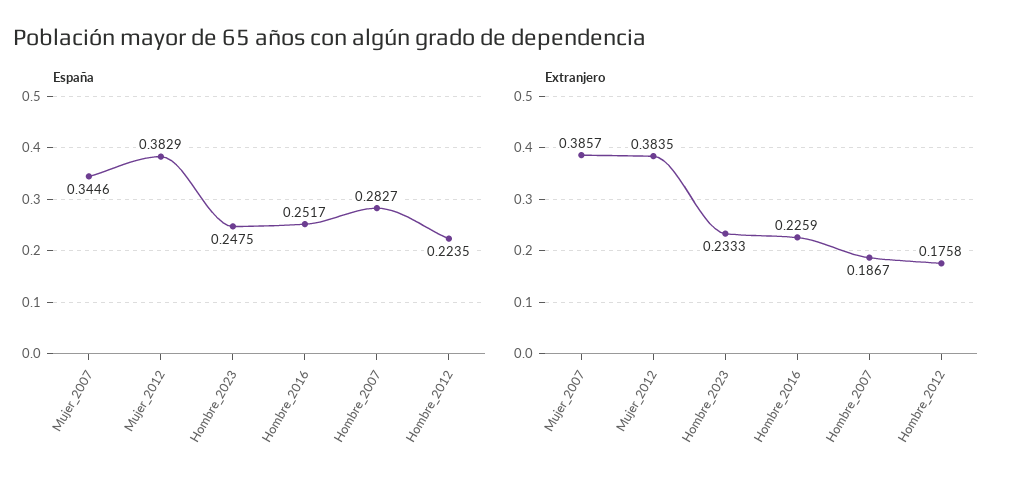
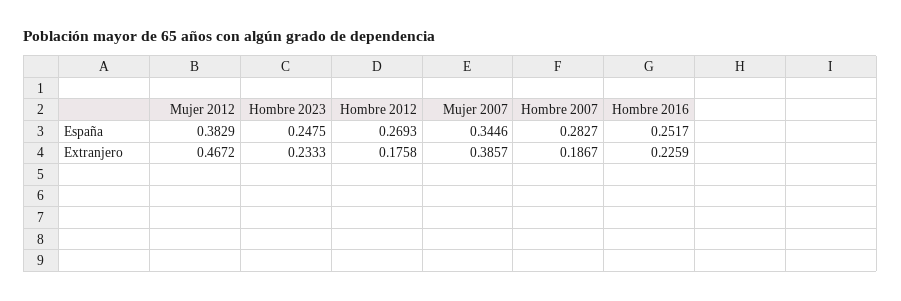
  {
    "España": {
      "Mujer_2007": 0.3446,
      "Mujer_2012": 0.3829,
      "Hombre_2023": 0.2475,
      "Hombre_2016": 0.2517,
      "Hombre_2007": 0.2827,
-     "Hombre_2012": 0.2235
+     "Hombre_2012": 0.2693
    },
    "Extranjero": {
      "Mujer_2007": 0.3857,
-     "Mujer_2012": 0.3835,
+     "Mujer_2012": 0.4672,
      "Hombre_2023": 0.2333,
      "Hombre_2016": 0.2259,
      "Hombre_2007": 0.1867,
      "Hombre_2012": 0.1758
    }
  }

